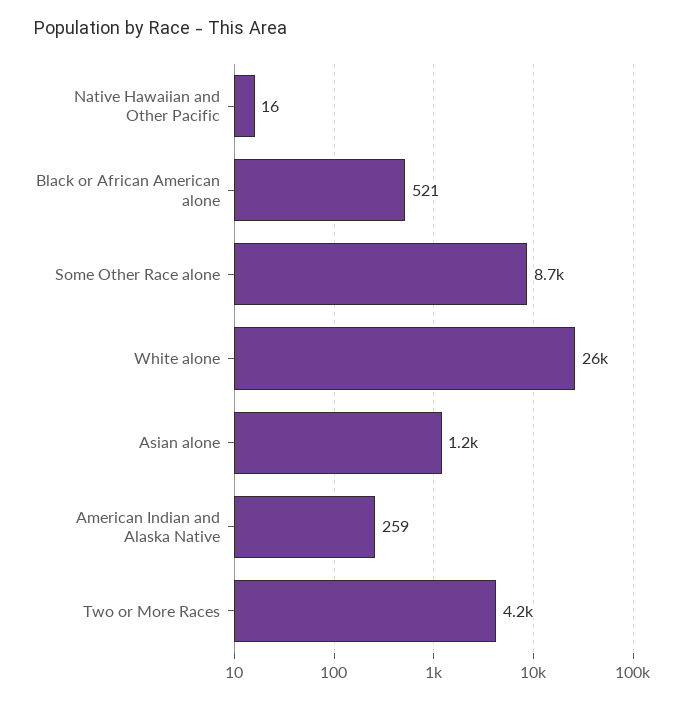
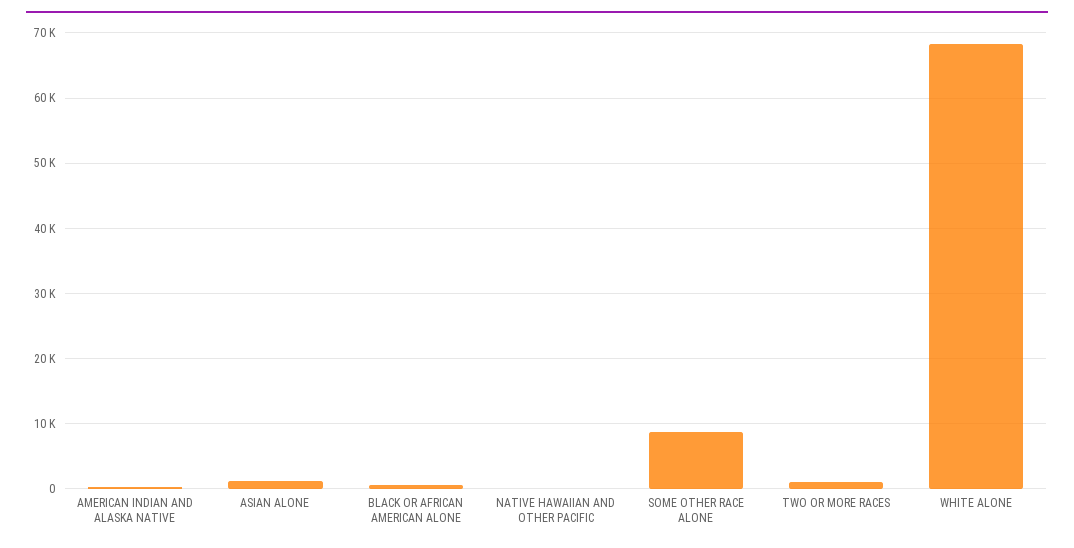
  {
    "Native Hawaiian and Other Pacific": 16,
    "Black or African American alone": 521,
    "Some Other Race alone": 8700,
-   "White alone": 26000,
+   "White alone": 68000,
    "Asian alone": 1200,
    "American Indian and Alaska Native": 259,
-   "Two or More Races": 4200
+   "Two or More Races": 1000
  }

